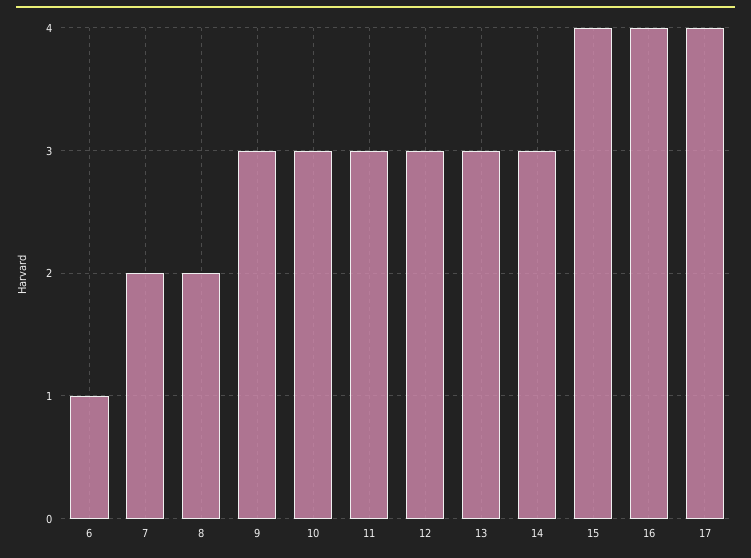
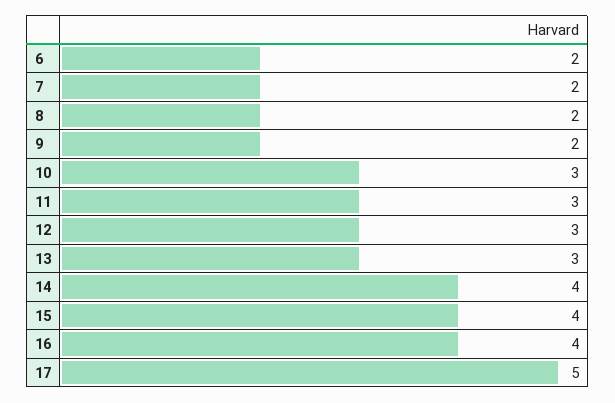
  {
-   "6": 1,
+   "6": 2,
    "7": 2,
    "8": 2,
-   "9": 3,
+   "9": 2,
    "10": 3,
    "11": 3,
    "12": 3,
    "13": 3,
-   "14": 3,
+   "14": 4,
    "15": 4,
    "16": 4,
-   "17": 4
+   "17": 5
  }

